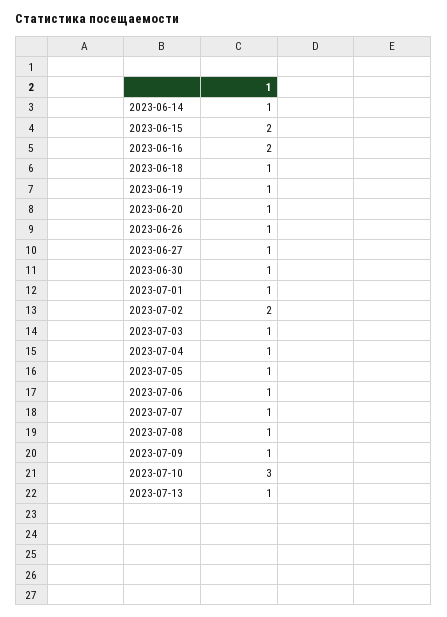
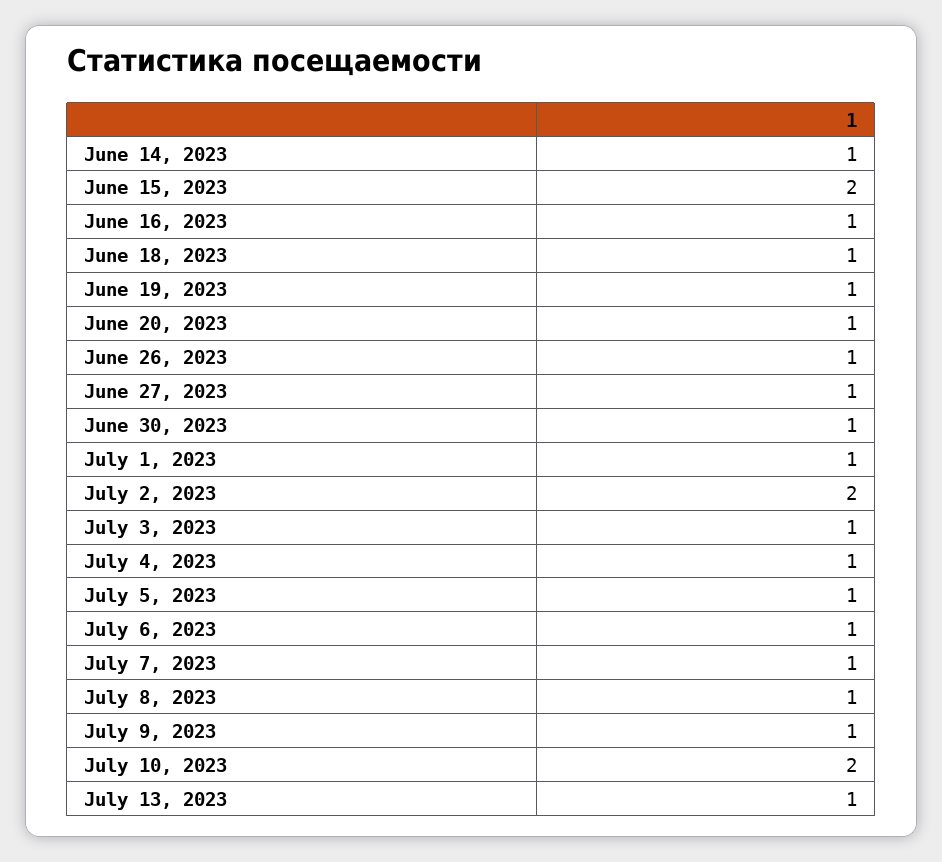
  {
    "2023-06-14": 1,
    "2023-06-15": 2,
-   "2023-06-16": 2,
+   "2023-06-16": 1,
    "2023-06-18": 1,
    "2023-06-19": 1,
    "2023-06-20": 1,
    "2023-06-26": 1,
    "2023-06-27": 1,
    "2023-06-30": 1,
    "2023-07-01": 1,
    "2023-07-02": 2,
    "2023-07-03": 1,
    "2023-07-04": 1,
    "2023-07-05": 1,
    "2023-07-06": 1,
    "2023-07-07": 1,
    "2023-07-08": 1,
    "2023-07-09": 1,
-   "2023-07-10": 3,
+   "2023-07-10": 2,
    "2023-07-13": 1
  }

